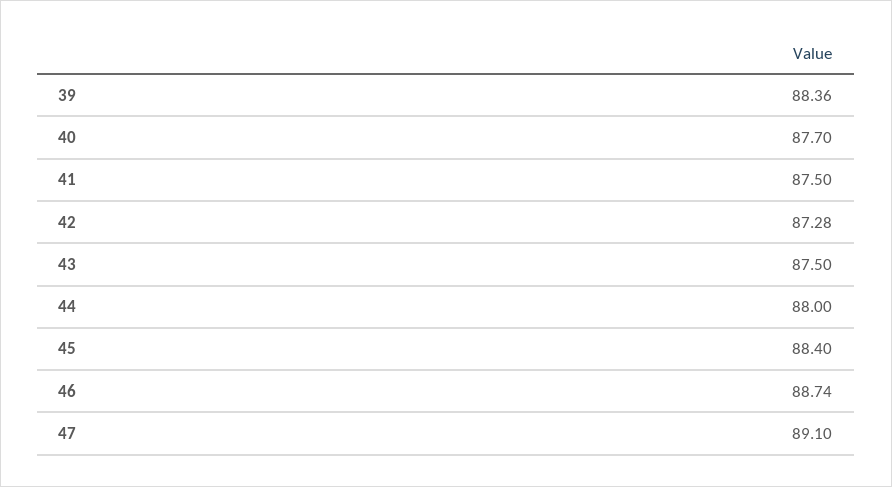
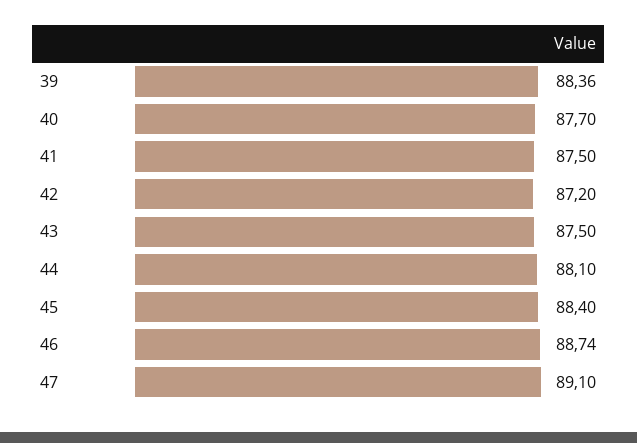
  {
    "39": 88.36,
    "40": 87.7,
    "41": 87.5,
-   "42": 87.28,
+   "42": 87.2,
    "43": 87.5,
-   "44": 88,
+   "44": 88.1,
    "45": 88.4,
    "46": 88.74,
    "47": 89.1
  }

